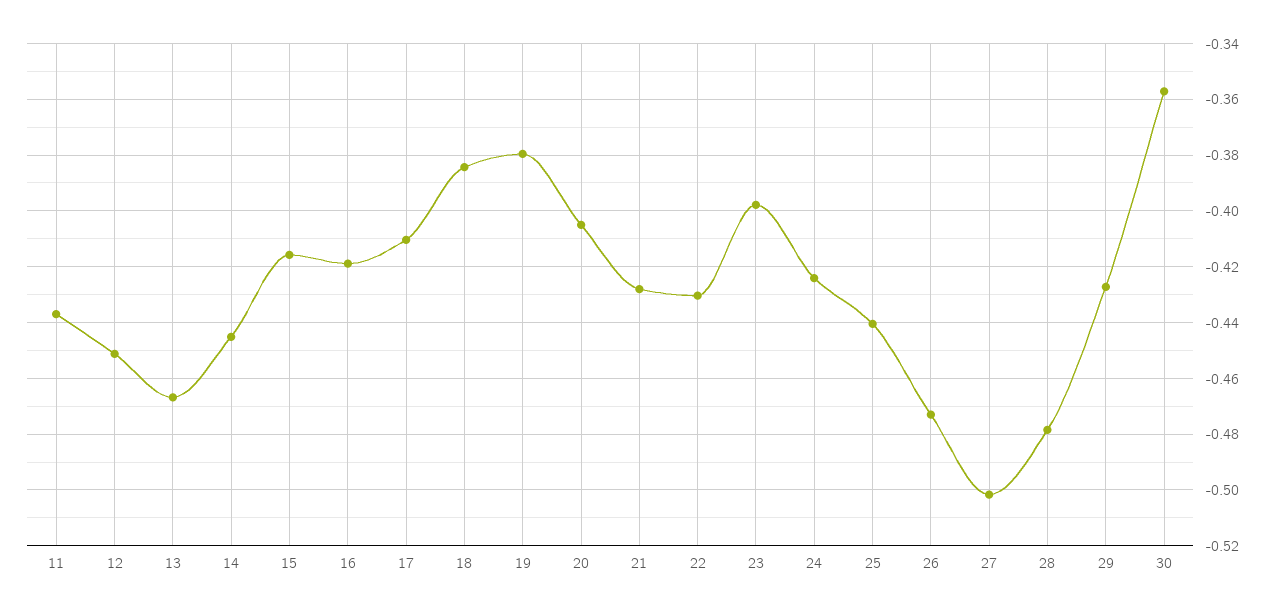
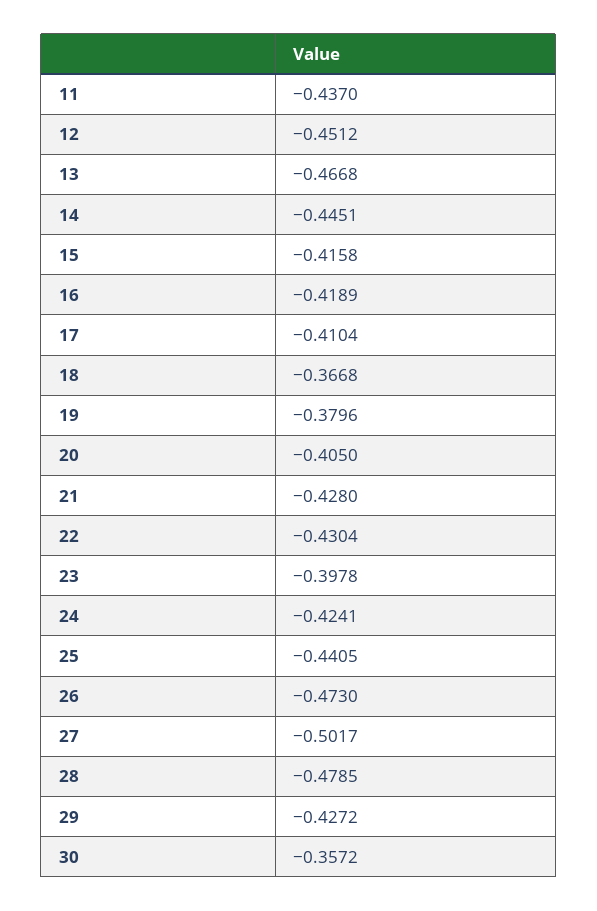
  {
    "11": -0.437,
    "12": -0.4512,
    "13": -0.4668,
    "14": -0.4451,
    "15": -0.4158,
    "16": -0.4189,
    "17": -0.4104,
-   "18": -0.385,
+   "18": -0.3668,
    "19": -0.3796,
    "20": -0.405,
    "21": -0.428,
    "22": -0.4304,
    "23": -0.3978,
    "24": -0.4241,
    "25": -0.4405,
    "26": -0.473,
    "27": -0.5017,
    "28": -0.4785,
    "29": -0.4272,
    "30": -0.3572
  }

